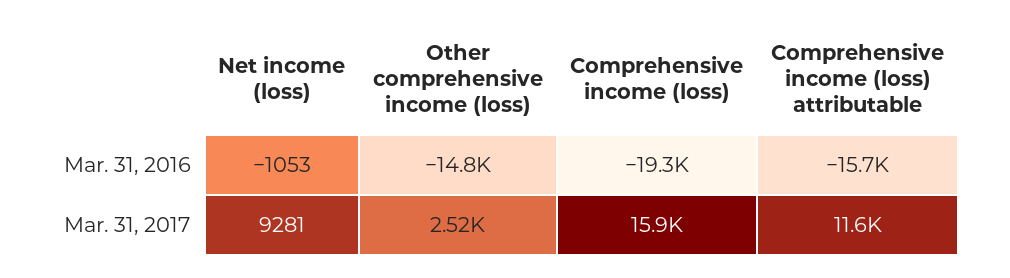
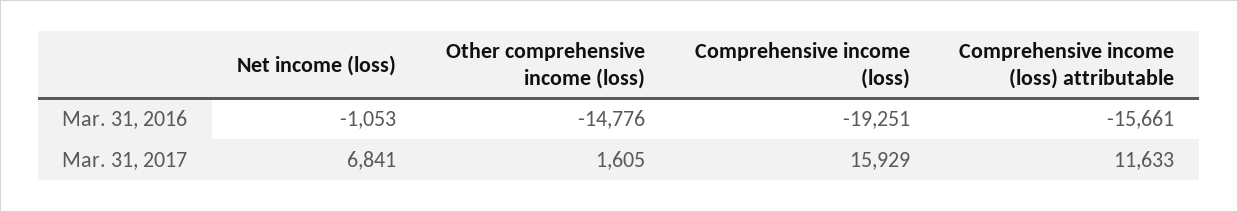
  {
    "Net income (loss)": {
      "Mar. 31, 2016": -1053,
-     "Mar. 31, 2017": 9281
+     "Mar. 31, 2017": 6841
    },
    "Other comprehensive income (loss)": {
      "Mar. 31, 2016": -14776,
-     "Mar. 31, 2017": 2520
+     "Mar. 31, 2017": 1605
    },
    "Comprehensive income (loss)": {
      "Mar. 31, 2016": -19251,
      "Mar. 31, 2017": 15929
    },
    "Comprehensive income (loss) attributable": {
      "Mar. 31, 2016": -15661,
      "Mar. 31, 2017": 11633
    }
  }

